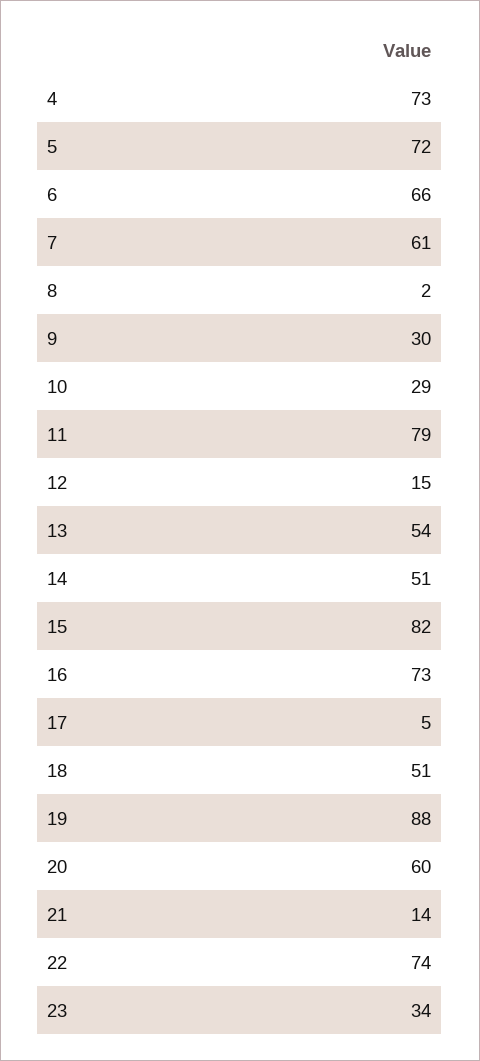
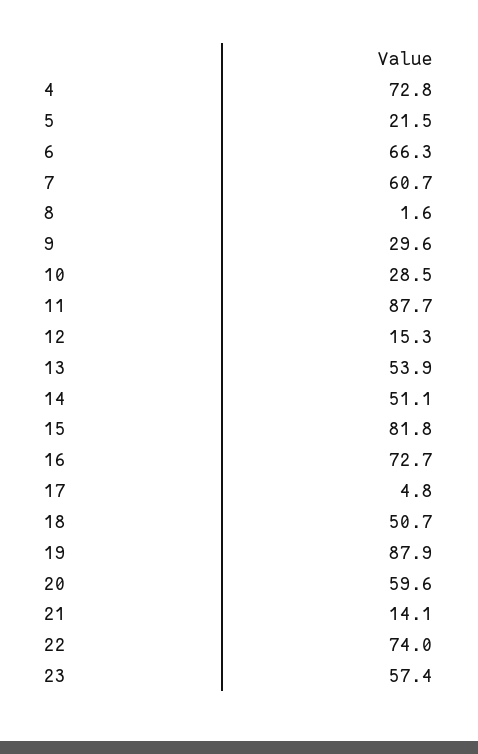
  {
    "4": 72.8,
-   "5": 72,
+   "5": 21.5,
    "6": 66.3,
    "7": 60.7,
    "8": 1.6,
    "9": 29.6,
    "10": 28.5,
-   "11": 79,
+   "11": 87.7,
    "12": 15.3,
    "13": 53.9,
    "14": 51.1,
    "15": 81.8,
    "16": 72.7,
    "17": 4.8,
    "18": 50.7,
    "19": 87.9,
    "20": 59.6,
    "21": 14.1,
    "22": 74,
-   "23": 34
+   "23": 57.4
  }

